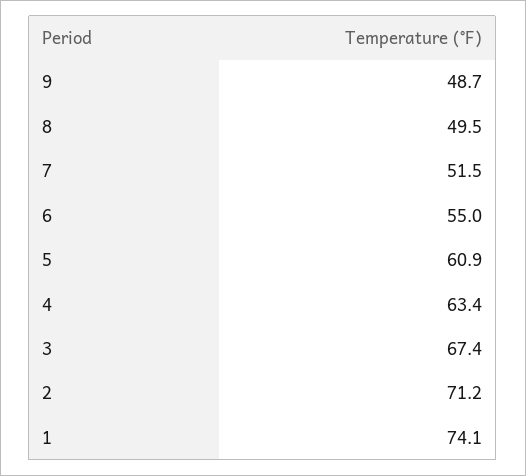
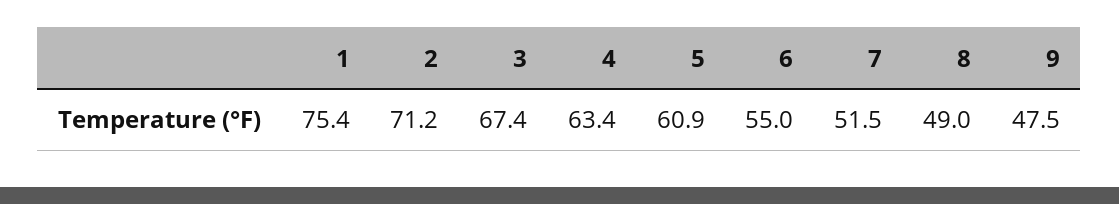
  {
-   "9": 48.7,
+   "9": 47.5,
-   "8": 49.5,
+   "8": 49,
    "7": 51.5,
    "6": 55,
    "5": 60.9,
    "4": 63.4,
    "3": 67.4,
    "2": 71.2,
-   "1": 74.1
+   "1": 75.4
  }

